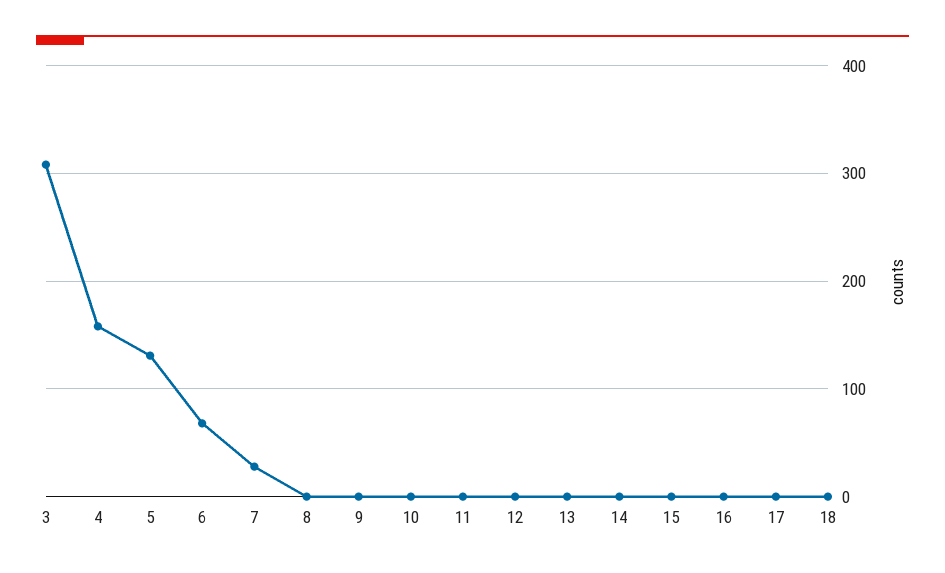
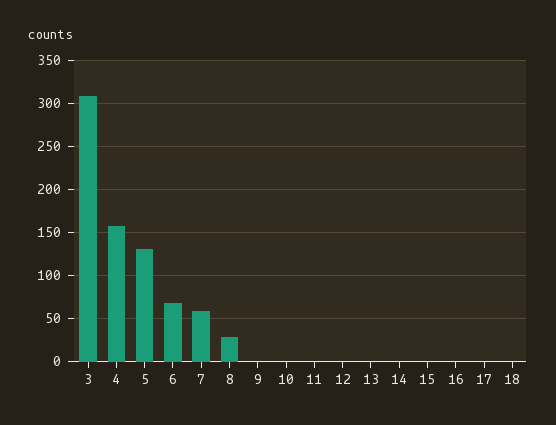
  {
    "3": 310,
    "4": 160,
    "5": 130,
    "6": 70,
-   "7": 30,
+   "7": 60,
-   "8": 0,
+   "8": 30,
    "9": 0,
    "10": 0,
    "11": 0,
    "12": 0,
    "13": 0,
    "14": 0,
    "15": 0,
    "16": 0,
    "17": 0,
    "18": 0
  }

